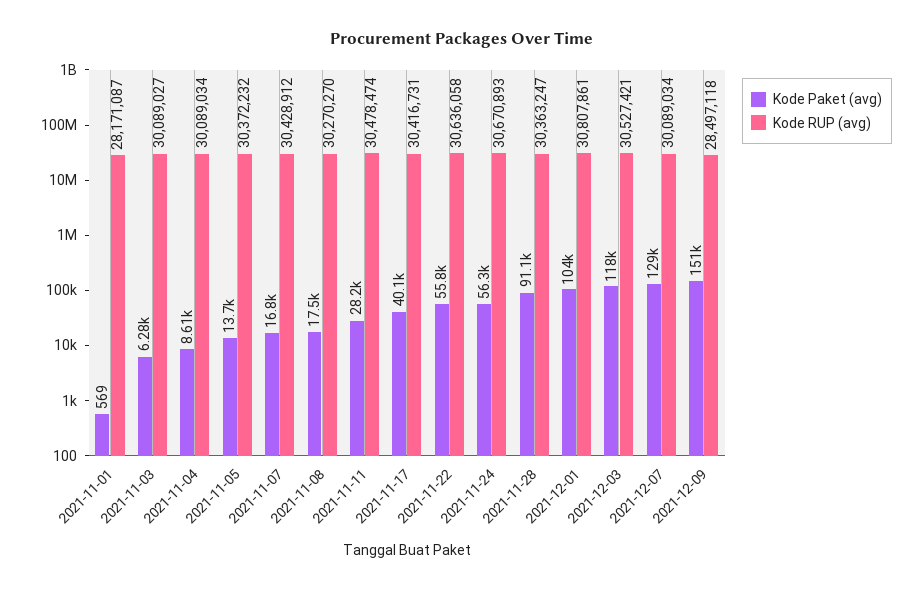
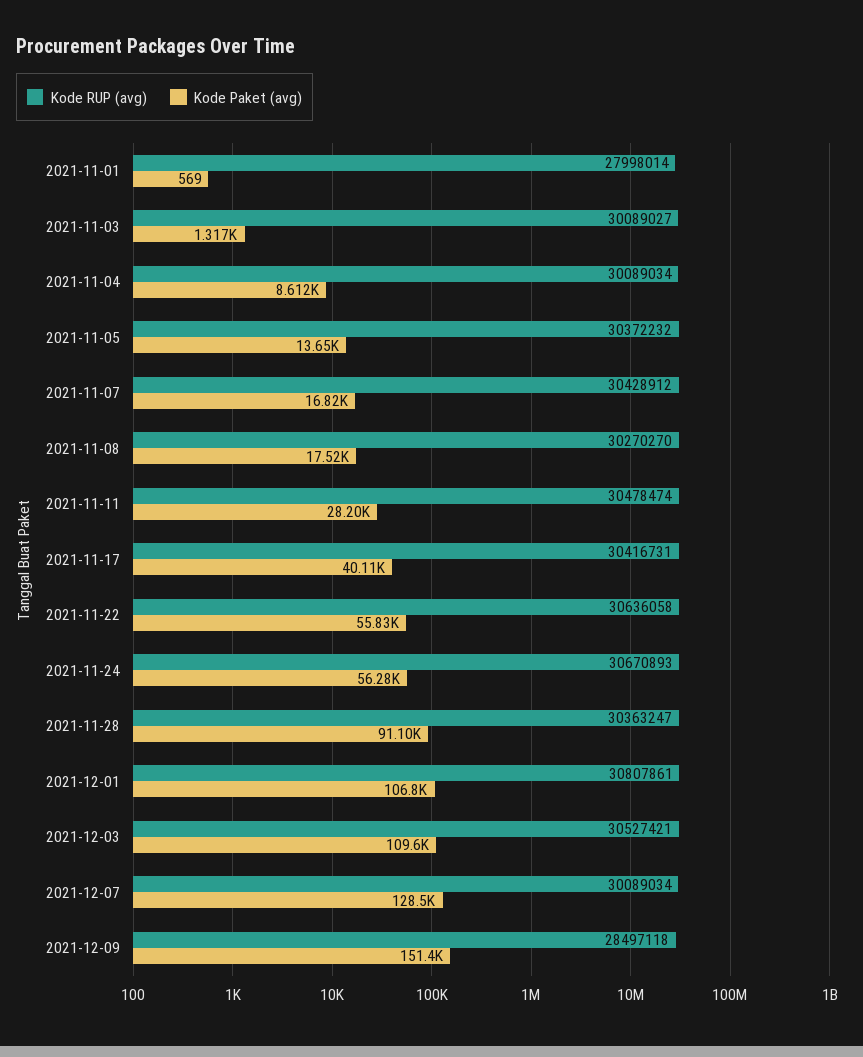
  {
    "Kode Paket (avg)": {
      "2021-11-01": 569,
-     "2021-11-03": 6280,
+     "2021-11-03": 1317,
      "2021-11-04": 8612,
      "2021-11-05": 13650,
      "2021-11-07": 16820,
      "2021-11-08": 17520,
      "2021-11-11": 28200,
      "2021-11-17": 40110,
      "2021-11-22": 55830,
      "2021-11-24": 56280,
      "2021-11-28": 91100,
-     "2021-12-01": 104000,
+     "2021-12-01": 106800,
-     "2021-12-03": 118000,
+     "2021-12-03": 109600,
      "2021-12-07": 128500,
      "2021-12-09": 151400
    },
    "Kode RUP (avg)": {
-     "2021-11-01": 28171087,
+     "2021-11-01": 27998014,
      "2021-11-03": 30089027,
      "2021-11-04": 30089034,
      "2021-11-05": 30372232,
      "2021-11-07": 30428912,
      "2021-11-08": 30270270,
      "2021-11-11": 30478474,
      "2021-11-17": 30416731,
      "2021-11-22": 30636058,
      "2021-11-24": 30670893,
      "2021-11-28": 30363247,
      "2021-12-01": 30807861,
      "2021-12-03": 30527421,
      "2021-12-07": 30089034,
      "2021-12-09": 28497118
    }
  }

